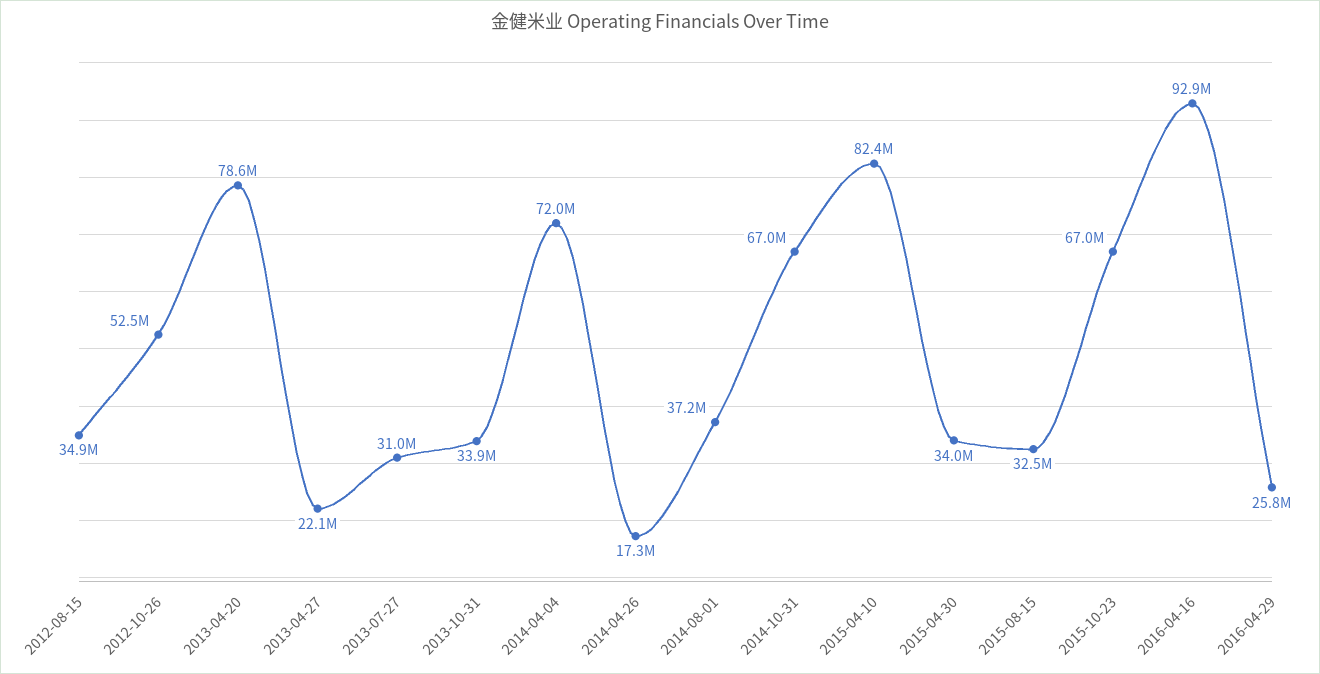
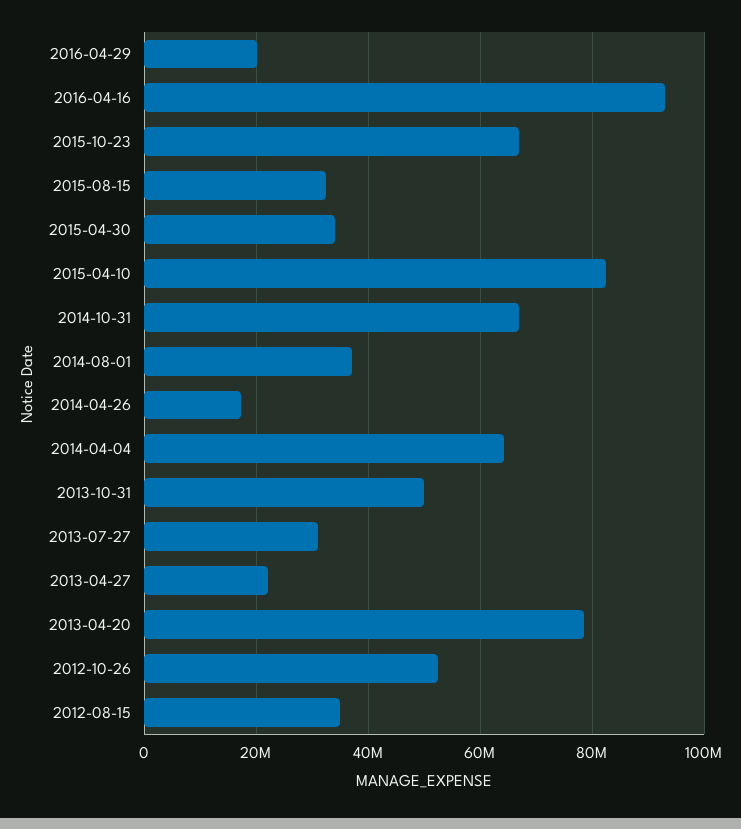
  {
    "2012-08-15": 34900000,
    "2012-10-26": 52500000,
    "2013-04-20": 78600000,
    "2013-04-27": 22100000,
    "2013-07-27": 31000000,
-   "2013-10-31": 33900000,
+   "2013-10-31": 50000000,
-   "2014-04-04": 72000000,
+   "2014-04-04": 64000000,
    "2014-04-26": 17300000,
    "2014-08-01": 37200000,
    "2014-10-31": 67000000,
    "2015-04-10": 82400000,
    "2015-04-30": 34000000,
    "2015-08-15": 32500000,
    "2015-10-23": 67000000,
    "2016-04-16": 92900000,
-   "2016-04-29": 25800000
+   "2016-04-29": 20000000
  }

